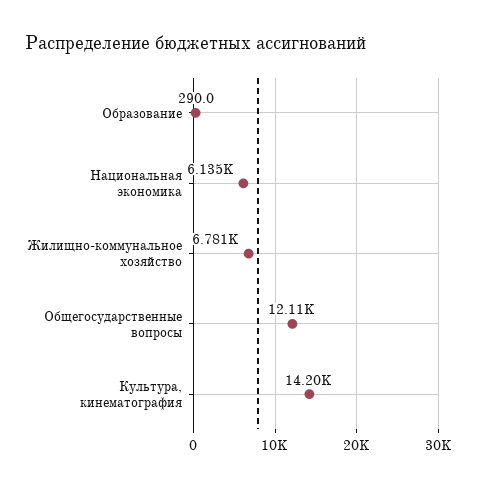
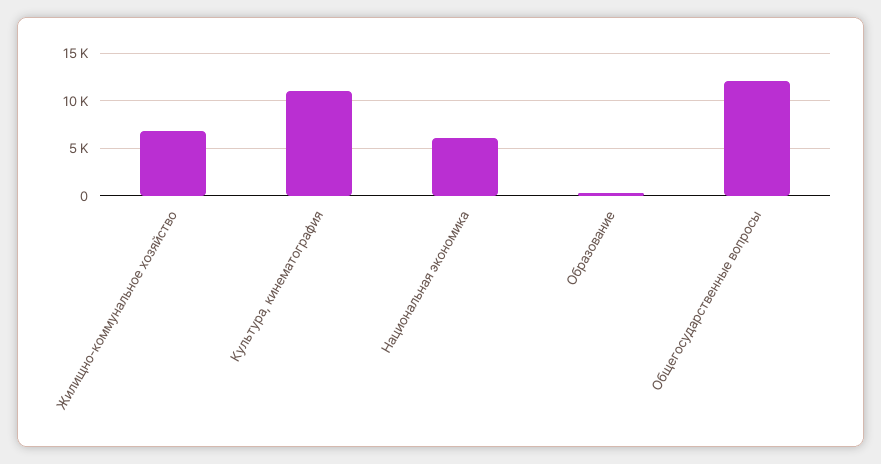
  {
    "Образование": 290,
    "Национальная экономика": 6135,
    "Жилищно-коммунальное хозяйство": 6781,
    "Общегосударственные вопросы": 12110,
-   "Культура, кинематография": 14200
+   "Культура, кинематография": 11000
  }

